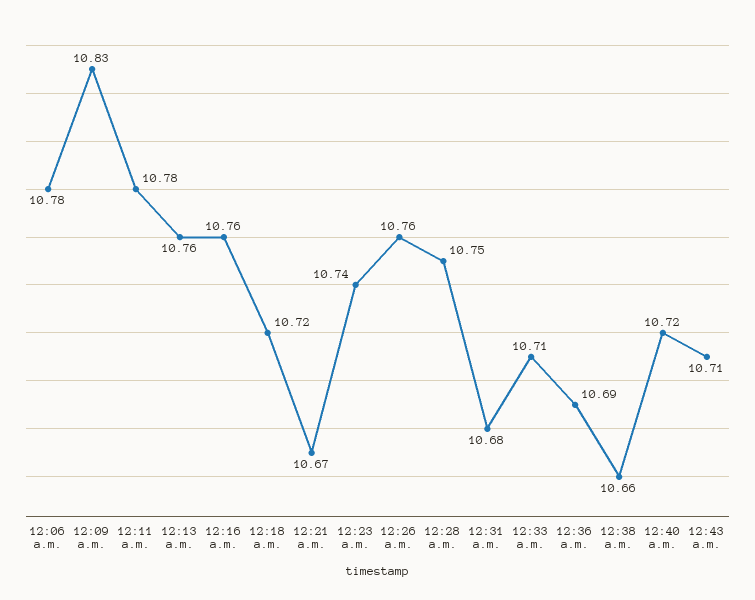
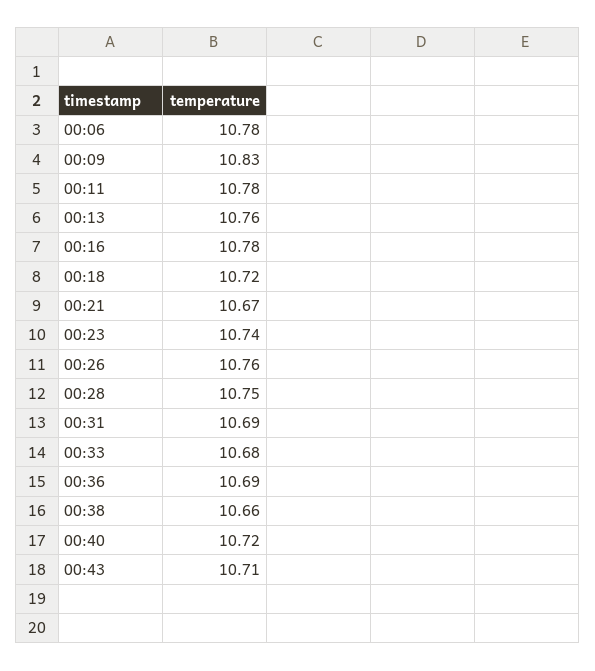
  {
    "12:06 a.m.": 10.78,
    "12:09 a.m.": 10.83,
    "12:11 a.m.": 10.78,
    "12:13 a.m.": 10.76,
-   "12:16 a.m.": 10.76,
+   "12:16 a.m.": 10.78,
    "12:18 a.m.": 10.72,
    "12:21 a.m.": 10.67,
    "12:23 a.m.": 10.74,
    "12:26 a.m.": 10.76,
    "12:28 a.m.": 10.75,
-   "12:31 a.m.": 10.68,
+   "12:31 a.m.": 10.69,
-   "12:33 a.m.": 10.71,
+   "12:33 a.m.": 10.68,
    "12:36 a.m.": 10.69,
    "12:38 a.m.": 10.66,
    "12:40 a.m.": 10.72,
    "12:43 a.m.": 10.71
  }

